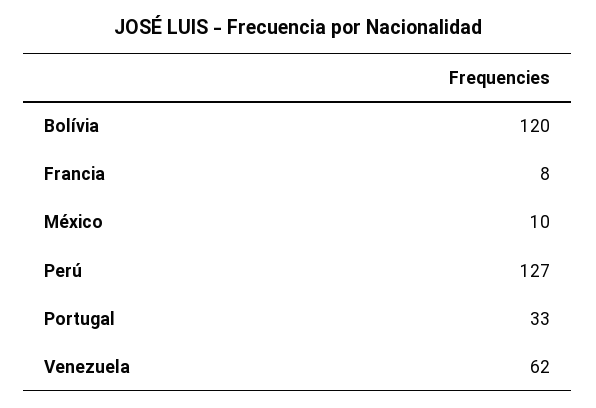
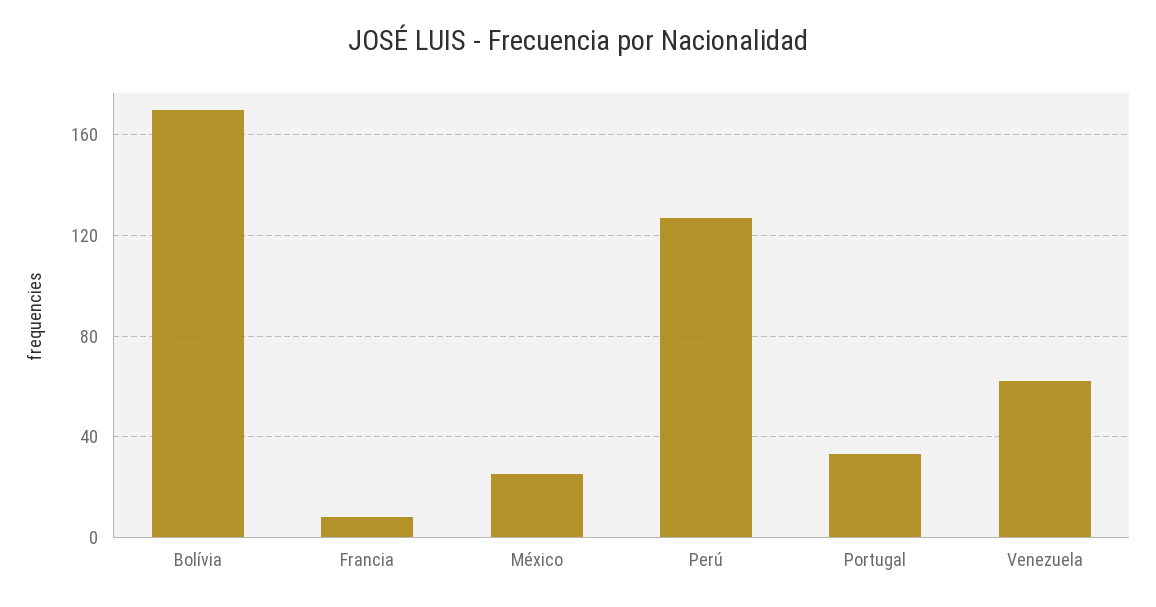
  {
-   "Bolívia": 120,
+   "Bolívia": 170,
    "Francia": 8,
-   "México": 10,
+   "México": 25,
    "Perú": 127,
    "Portugal": 33,
    "Venezuela": 62
  }

